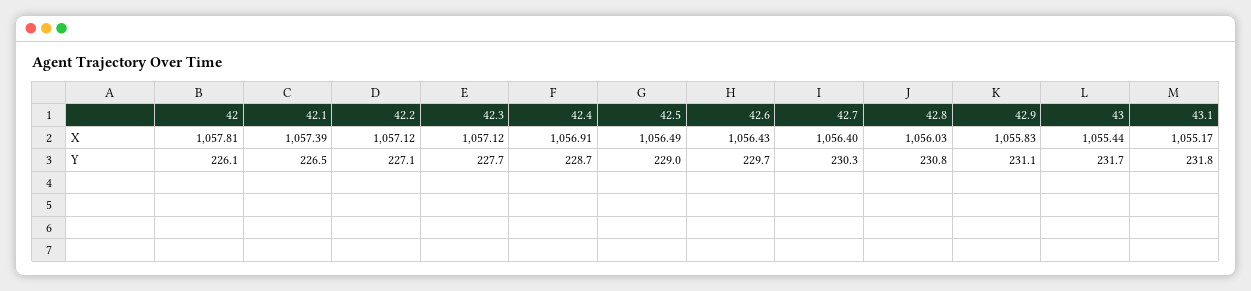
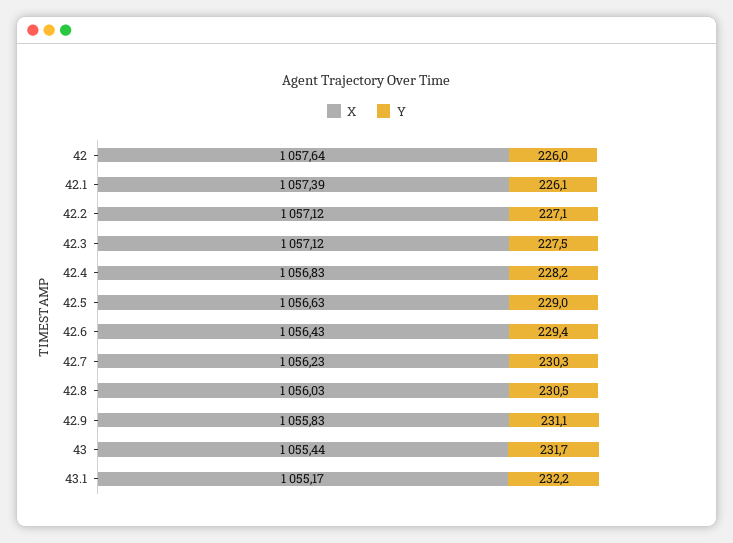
  {
    "X": {
-     "42": 1057.81,
+     "42": 1057.64,
      "42.1": 1057.39,
      "42.2": 1057.12,
      "42.3": 1057.12,
-     "42.4": 1056.91,
+     "42.4": 1056.83,
-     "42.5": 1056.49,
+     "42.5": 1056.63,
      "42.6": 1056.43,
-     "42.7": 1056.4,
+     "42.7": 1056.23,
      "42.8": 1056.03,
      "42.9": 1055.83,
      "43": 1055.44,
      "43.1": 1055.17
    },
    "Y": {
-     "42": 226.1,
+     "42": 226,
-     "42.1": 226.5,
+     "42.1": 226.1,
      "42.2": 227.1,
-     "42.3": 227.7,
+     "42.3": 227.5,
-     "42.4": 228.7,
+     "42.4": 228.2,
      "42.5": 229,
-     "42.6": 229.7,
+     "42.6": 229.4,
      "42.7": 230.3,
-     "42.8": 230.8,
+     "42.8": 230.5,
      "42.9": 231.1,
      "43": 231.7,
-     "43.1": 231.8
+     "43.1": 232.2
    }
  }

